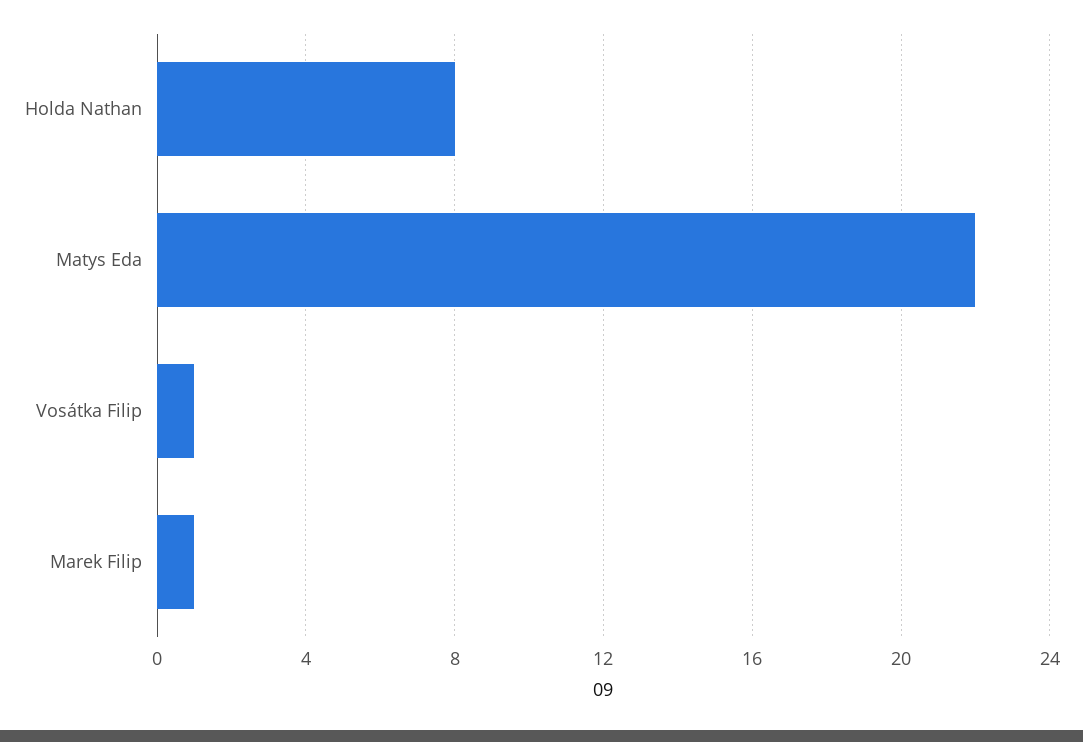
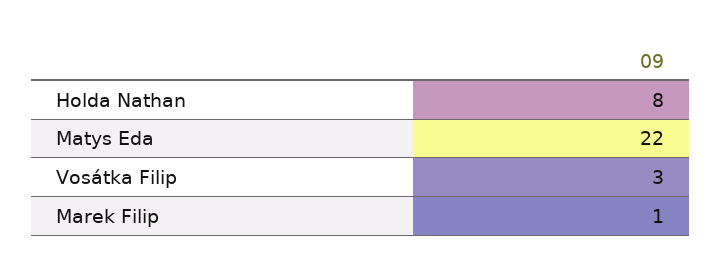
  {
    "Holda Nathan": 8,
    "Matys Eda": 22,
-   "Vosátka Filip": 1,
+   "Vosátka Filip": 3,
    "Marek Filip": 1
  }

